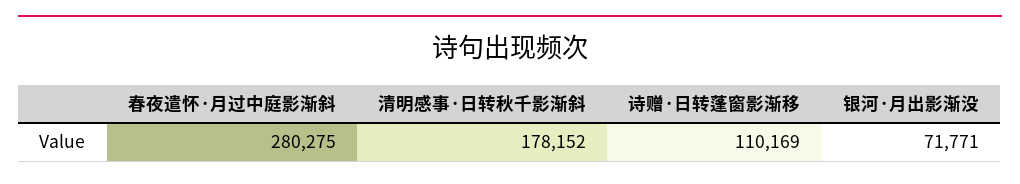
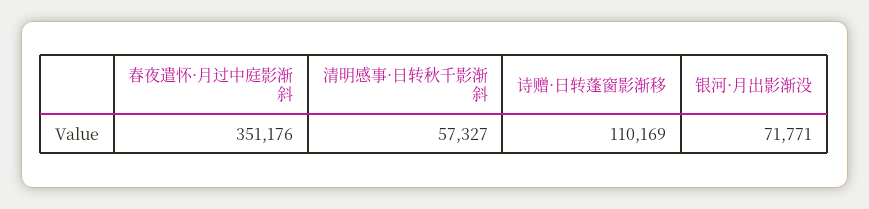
  {
-   "春夜遣怀·月过中庭影渐斜": 280275,
+   "春夜遣怀·月过中庭影渐斜": 351176,
-   "清明感事·日转秋千影渐斜": 178152,
+   "清明感事·日转秋千影渐斜": 57327,
    "诗赠·日转蓬窗影渐移": 110169,
    "银河·月出影渐没": 71771
  }

